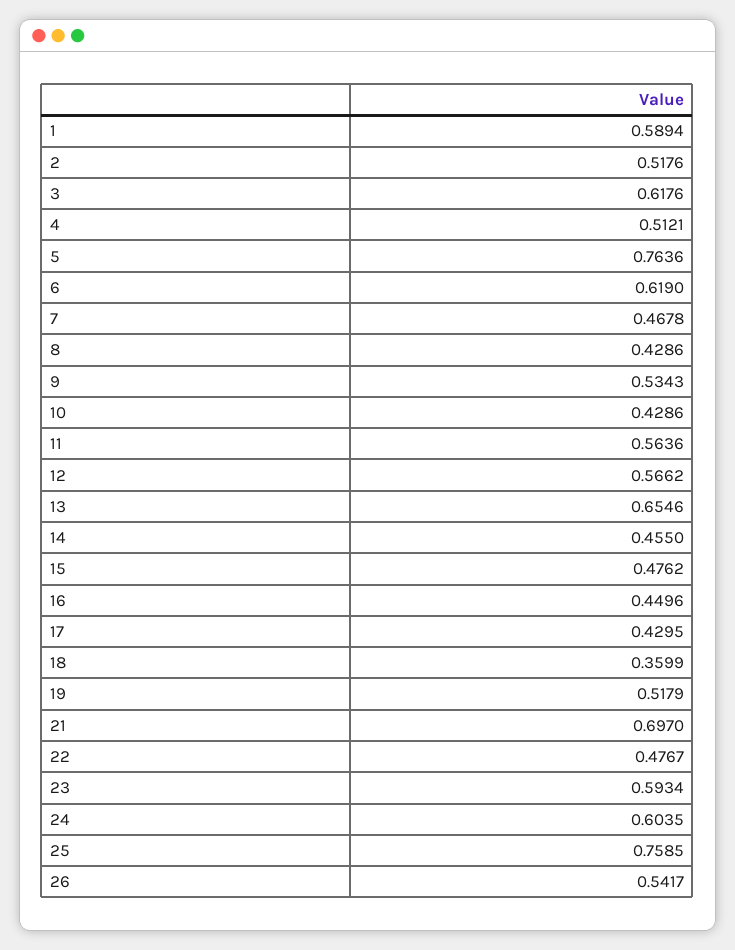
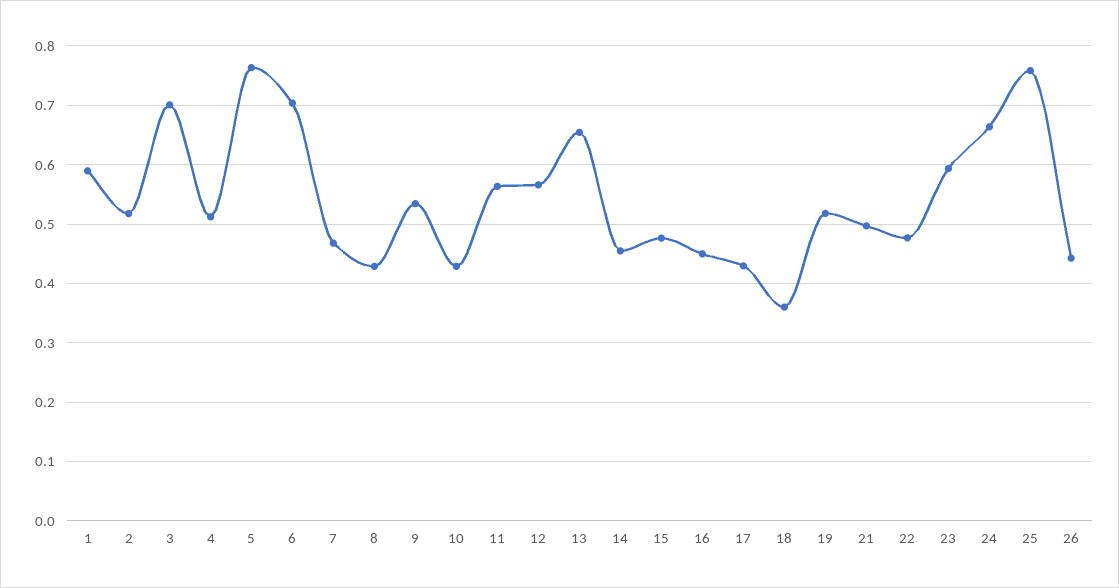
  {
    "1": 0.5894,
    "2": 0.5176,
-   "3": 0.6176,
+   "3": 0.7,
    "4": 0.5121,
    "5": 0.7636,
-   "6": 0.619,
+   "6": 0.7,
    "7": 0.4678,
    "8": 0.4286,
    "9": 0.5343,
    "10": 0.4286,
    "11": 0.5636,
    "12": 0.5662,
    "13": 0.6546,
    "14": 0.455,
    "15": 0.4762,
    "16": 0.4496,
    "17": 0.4295,
    "18": 0.3599,
    "19": 0.5179,
-   "21": 0.697,
+   "21": 0.5,
    "22": 0.4767,
    "23": 0.5934,
-   "24": 0.6035,
+   "24": 0.66,
    "25": 0.7585,
-   "26": 0.5417
+   "26": 0.44
  }

